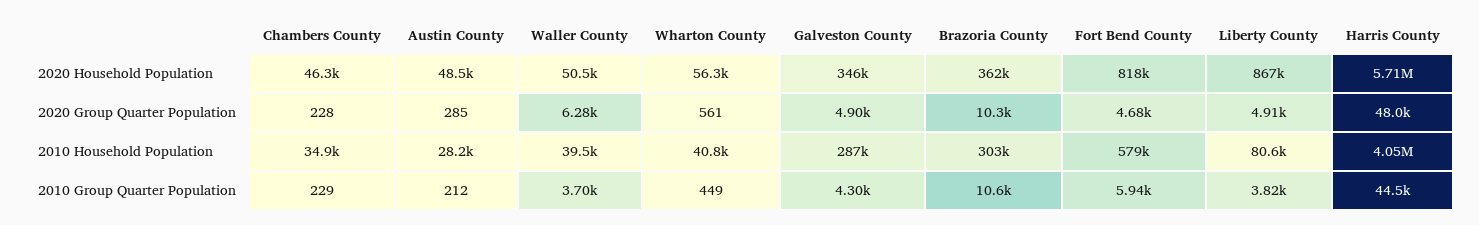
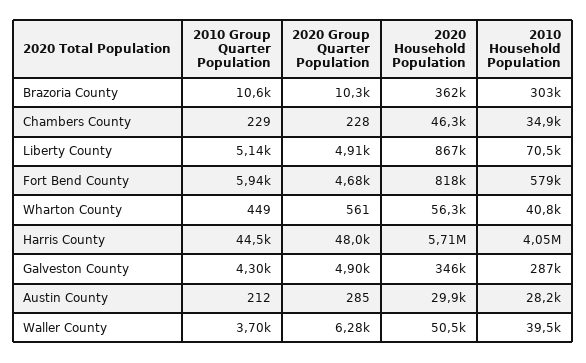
  {
    "Chambers County": {
      "2020 Household Population": 46300,
      "2020 Group Quarter Population": 228,
      "2010 Household Population": 34900,
      "2010 Group Quarter Population": 229
    },
    "Austin County": {
-     "2020 Household Population": 48500,
+     "2020 Household Population": 29900,
      "2020 Group Quarter Population": 285,
      "2010 Household Population": 28200,
      "2010 Group Quarter Population": 212
    },
    "Waller County": {
      "2020 Household Population": 50500,
      "2020 Group Quarter Population": 6280,
      "2010 Household Population": 39500,
      "2010 Group Quarter Population": 3700
    },
    "Wharton County": {
      "2020 Household Population": 56300,
      "2020 Group Quarter Population": 561,
      "2010 Household Population": 40800,
      "2010 Group Quarter Population": 449
    },
    "Galveston County": {
      "2020 Household Population": 346000,
      "2020 Group Quarter Population": 4900,
      "2010 Household Population": 287000,
      "2010 Group Quarter Population": 4300
    },
    "Brazoria County": {
      "2020 Household Population": 362000,
      "2020 Group Quarter Population": 10300,
      "2010 Household Population": 303000,
      "2010 Group Quarter Population": 10600
    },
    "Fort Bend County": {
      "2020 Household Population": 818000,
      "2020 Group Quarter Population": 4680,
      "2010 Household Population": 579000,
      "2010 Group Quarter Population": 5940
    },
    "Liberty County": {
      "2020 Household Population": 867000,
      "2020 Group Quarter Population": 4910,
-     "2010 Household Population": 80600,
+     "2010 Household Population": 70500,
-     "2010 Group Quarter Population": 3820
+     "2010 Group Quarter Population": 5140
    },
    "Harris County": {
      "2020 Household Population": 5710000,
      "2020 Group Quarter Population": 48000,
      "2010 Household Population": 4050000,
      "2010 Group Quarter Population": 44500
    }
  }

